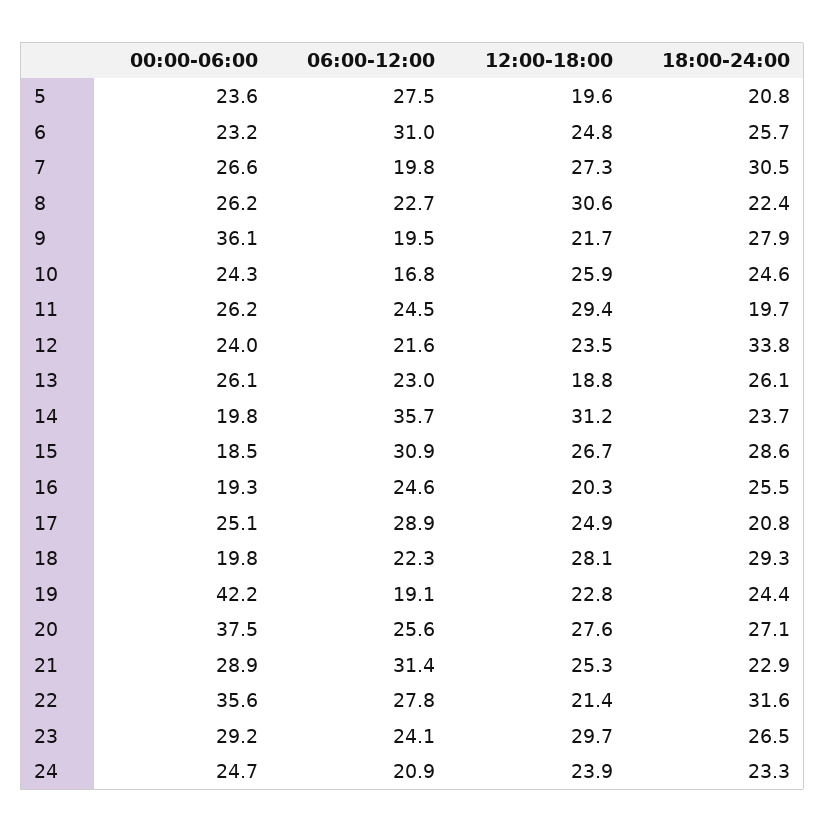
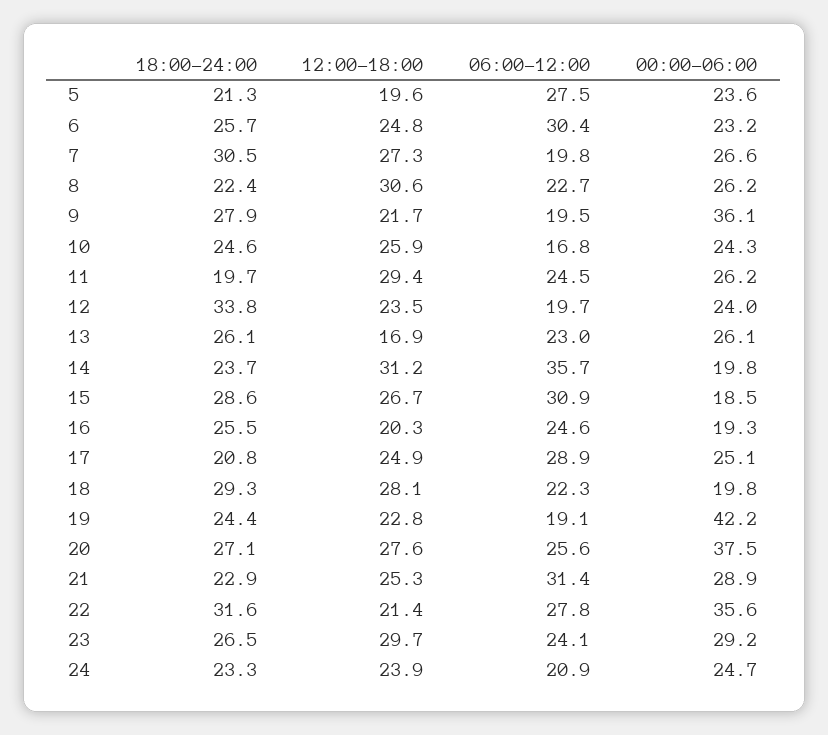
  {
    "00:00-06:00": {
      "5": 23.6,
      "6": 23.2,
      "7": 26.6,
      "8": 26.2,
      "9": 36.1,
      "10": 24.3,
      "11": 26.2,
      "12": 24,
      "13": 26.1,
      "14": 19.8,
      "15": 18.5,
      "16": 19.3,
      "17": 25.1,
      "18": 19.8,
      "19": 42.2,
      "20": 37.5,
      "21": 28.9,
      "22": 35.6,
      "23": 29.2,
      "24": 24.7
    },
    "06:00-12:00": {
      "5": 27.5,
-     "6": 31,
+     "6": 30.4,
      "7": 19.8,
      "8": 22.7,
      "9": 19.5,
      "10": 16.8,
      "11": 24.5,
-     "12": 21.6,
+     "12": 19.7,
      "13": 23,
      "14": 35.7,
      "15": 30.9,
      "16": 24.6,
      "17": 28.9,
      "18": 22.3,
      "19": 19.1,
      "20": 25.6,
      "21": 31.4,
      "22": 27.8,
      "23": 24.1,
      "24": 20.9
    },
    "12:00-18:00": {
      "5": 19.6,
      "6": 24.8,
      "7": 27.3,
      "8": 30.6,
      "9": 21.7,
      "10": 25.9,
      "11": 29.4,
      "12": 23.5,
-     "13": 18.8,
+     "13": 16.9,
      "14": 31.2,
      "15": 26.7,
      "16": 20.3,
      "17": 24.9,
      "18": 28.1,
      "19": 22.8,
      "20": 27.6,
      "21": 25.3,
      "22": 21.4,
      "23": 29.7,
      "24": 23.9
    },
    "18:00-24:00": {
-     "5": 20.8,
+     "5": 21.3,
      "6": 25.7,
      "7": 30.5,
      "8": 22.4,
      "9": 27.9,
      "10": 24.6,
      "11": 19.7,
      "12": 33.8,
      "13": 26.1,
      "14": 23.7,
      "15": 28.6,
      "16": 25.5,
      "17": 20.8,
      "18": 29.3,
      "19": 24.4,
      "20": 27.1,
      "21": 22.9,
      "22": 31.6,
      "23": 26.5,
      "24": 23.3
    }
  }

